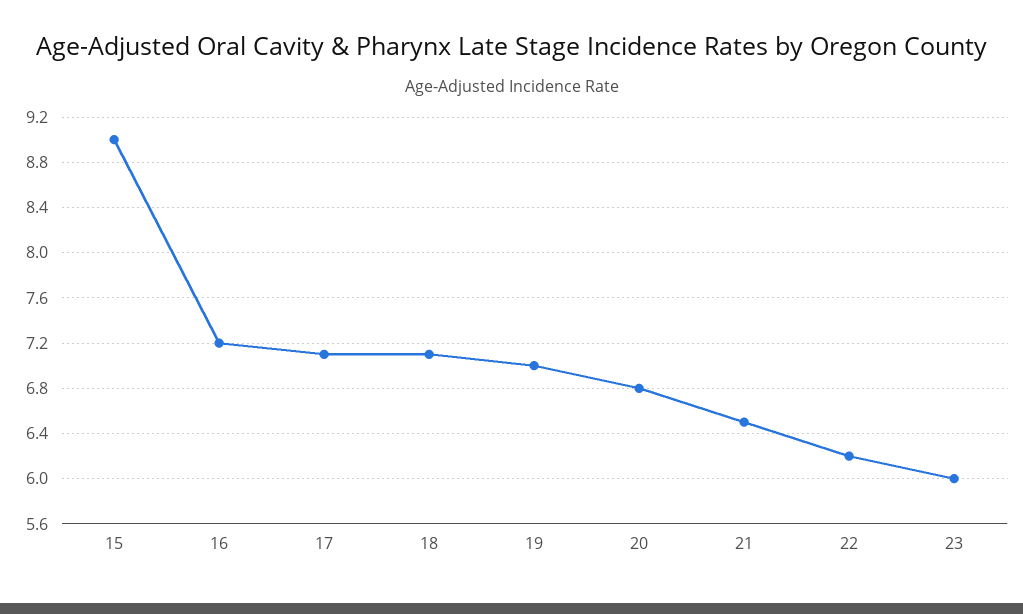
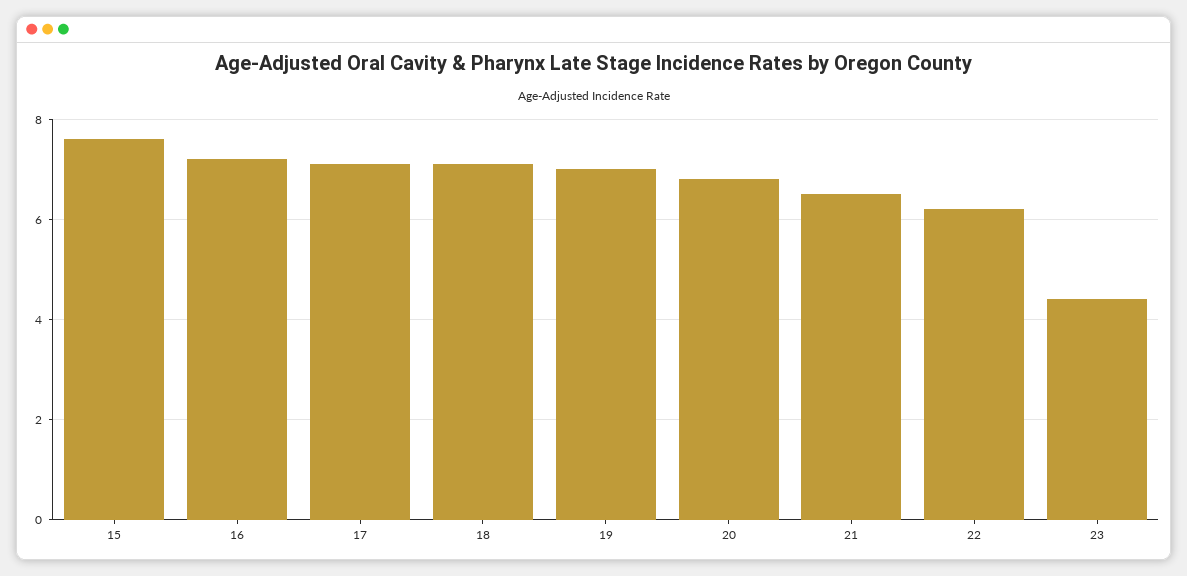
  {
-   "15": 9,
+   "15": 7.5,
    "16": 7.2,
    "17": 7.1,
    "18": 7.1,
    "19": 7,
    "20": 6.8,
    "21": 6.5,
    "22": 6.2,
-   "23": 6
+   "23": 4.5
  }

